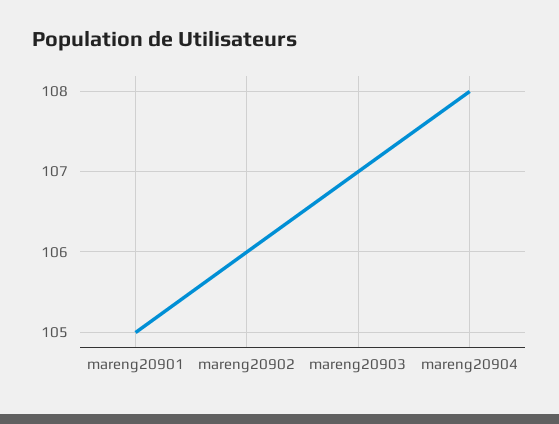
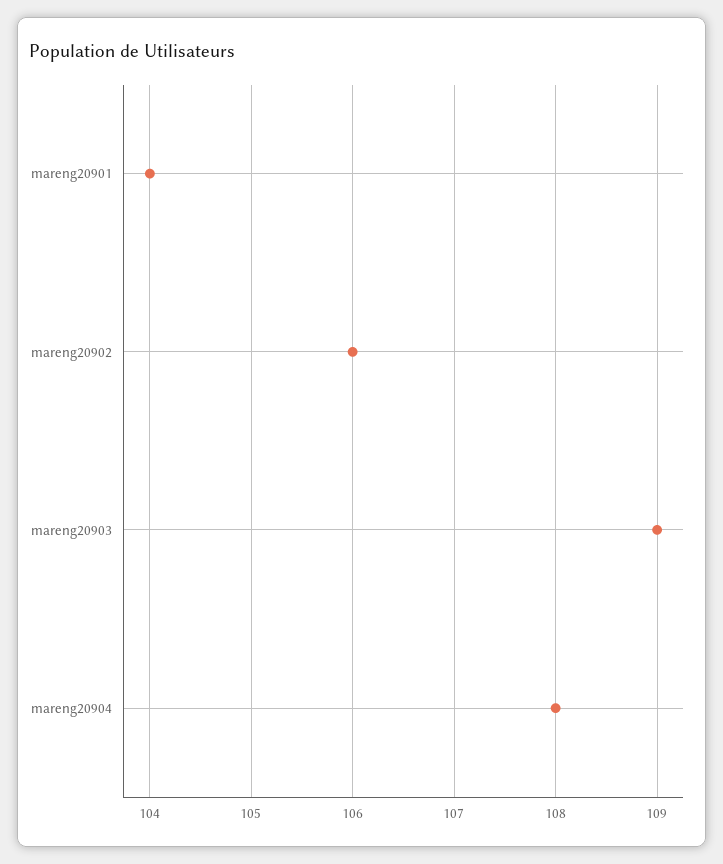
  {
-   "mareng20901": 105,
+   "mareng20901": 104,
    "mareng20902": 106,
-   "mareng20903": 107,
+   "mareng20903": 109,
    "mareng20904": 108
  }

